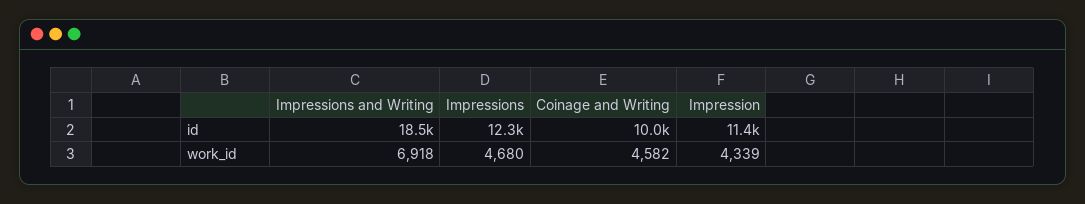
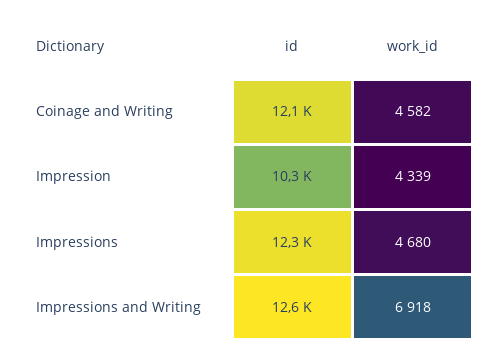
  {
    "Impressions and Writing": {
-     "id": 18500,
+     "id": 12600,
      "work_id": 6918
    },
    "Impressions": {
      "id": 12300,
      "work_id": 4680
    },
    "Coinage and Writing": {
-     "id": 10000,
+     "id": 12100,
      "work_id": 4582
    },
    "Impression": {
-     "id": 11400,
+     "id": 10300,
      "work_id": 4339
    }
  }

